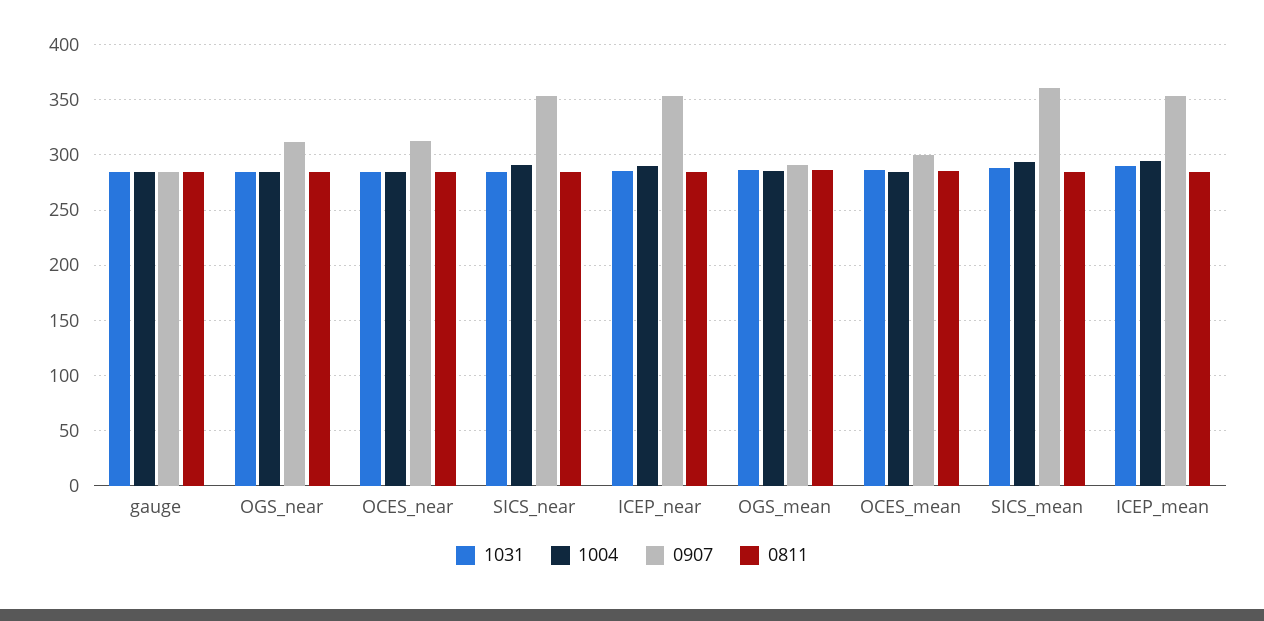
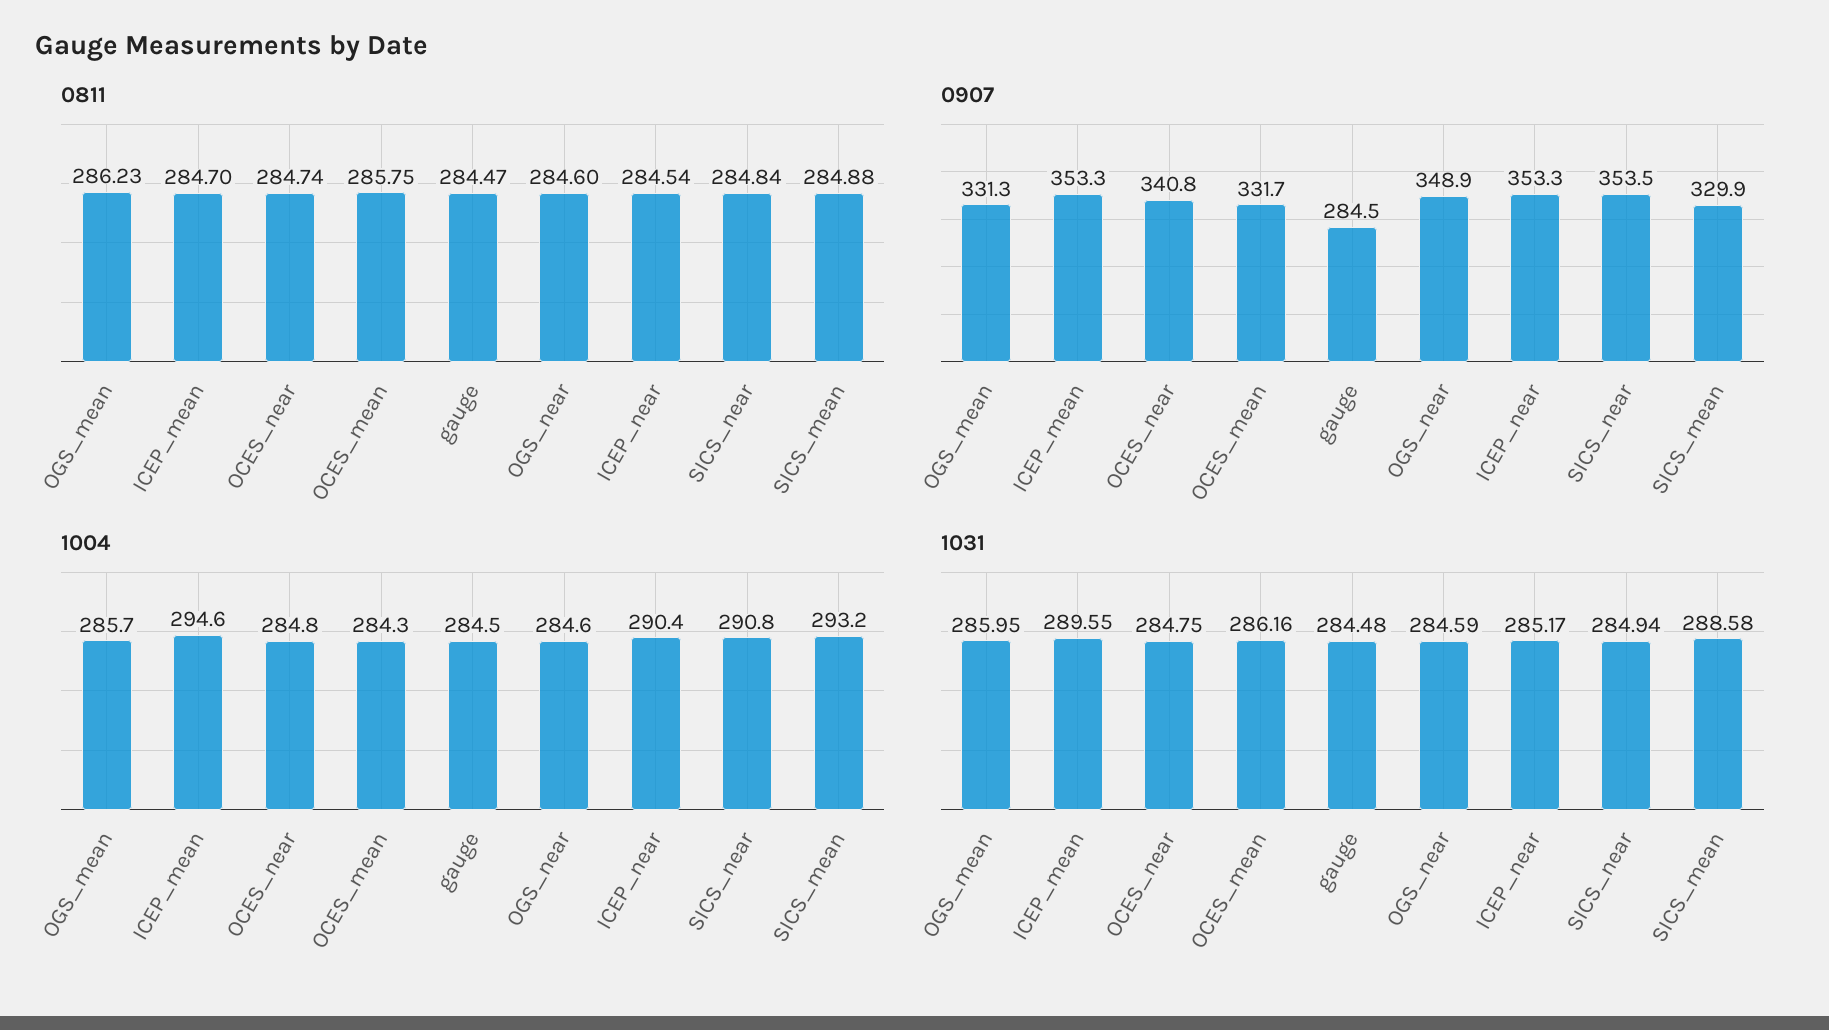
  {
    "1031": {
      "gauge": 284.48,
      "OGS_near": 284.59,
      "OCES_near": 284.75,
      "SICS_near": 284.94,
      "ICEP_near": 285.17,
      "OGS_mean": 285.95,
      "OCES_mean": 286.16,
      "SICS_mean": 288.58,
      "ICEP_mean": 289.55
    },
    "1004": {
      "gauge": 284.5,
      "OGS_near": 284.6,
      "OCES_near": 284.8,
      "SICS_near": 290.8,
      "ICEP_near": 290.4,
      "OGS_mean": 285.7,
      "OCES_mean": 284.3,
      "SICS_mean": 293.2,
      "ICEP_mean": 294.6
    },
    "0907": {
      "gauge": 284.5,
-     "OGS_near": 310,
+     "OGS_near": 348.9,
-     "OCES_near": 310,
+     "OCES_near": 340.8,
      "SICS_near": 353.5,
      "ICEP_near": 353.3,
-     "OGS_mean": 290,
+     "OGS_mean": 331.3,
-     "OCES_mean": 300,
+     "OCES_mean": 331.7,
-     "SICS_mean": 360,
+     "SICS_mean": 329.9,
      "ICEP_mean": 353.3
    },
    "0811": {
      "gauge": 284.47,
      "OGS_near": 284.6,
      "OCES_near": 284.74,
      "SICS_near": 284.84,
      "ICEP_near": 284.54,
      "OGS_mean": 286.23,
      "OCES_mean": 285.75,
      "SICS_mean": 284.88,
      "ICEP_mean": 284.7
    }
  }

